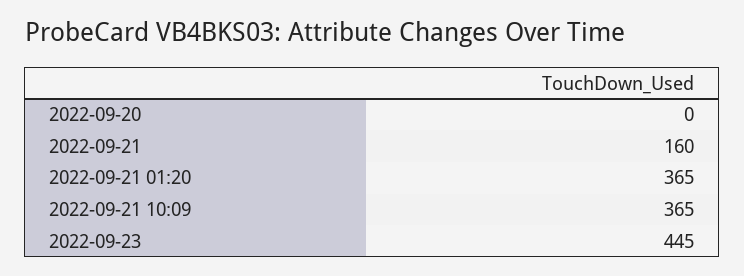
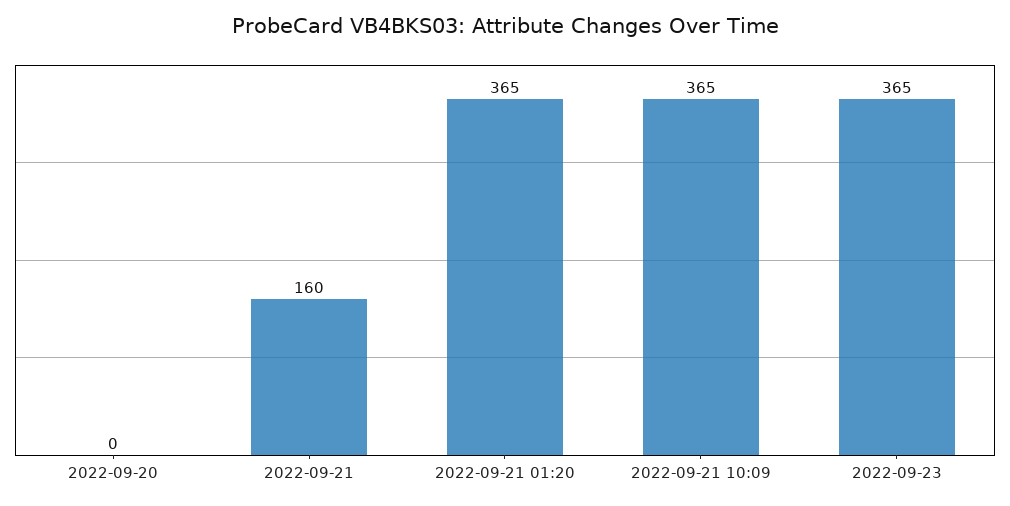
  {
    "2022-09-20": 0,
    "2022-09-21": 160,
    "2022-09-21 01:20": 365,
    "2022-09-21 10:09": 365,
-   "2022-09-23": 445
+   "2022-09-23": 365
  }

